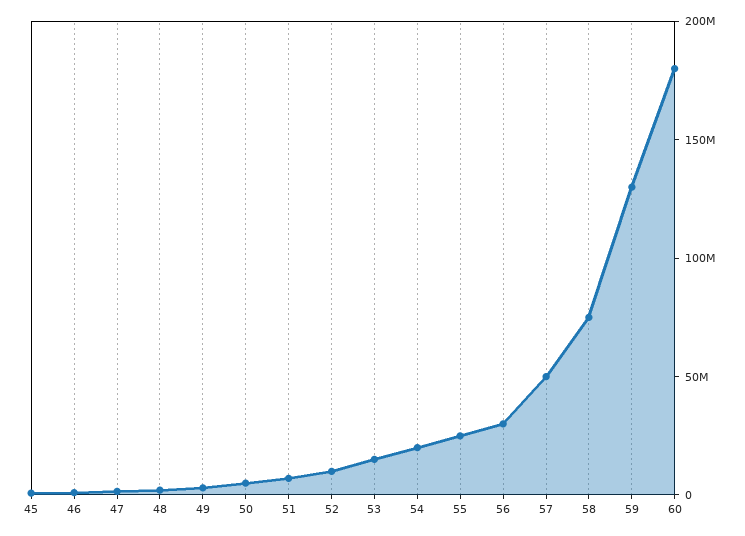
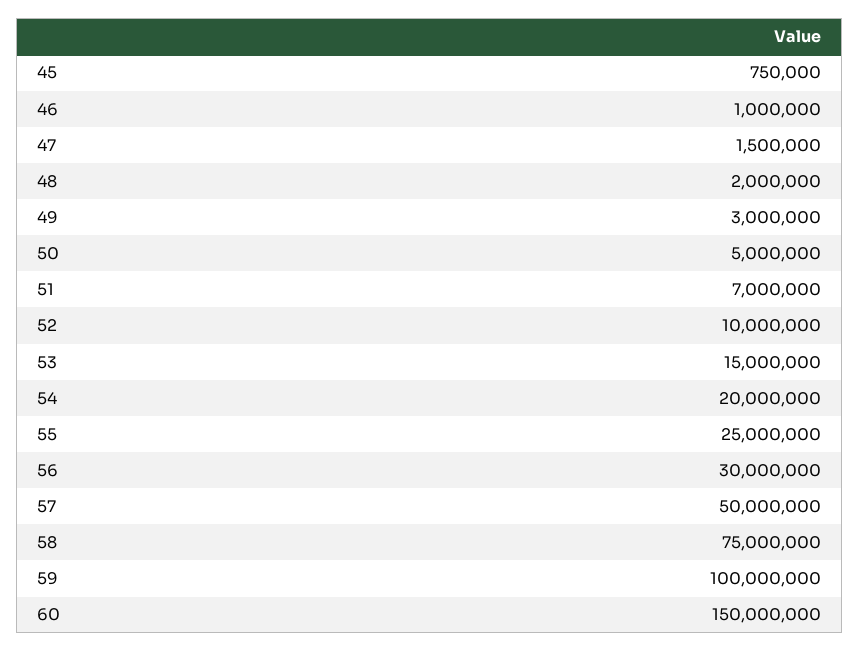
  {
    "45": 750000,
    "46": 1000000,
    "47": 1500000,
    "48": 2000000,
    "49": 3000000,
    "50": 5000000,
    "51": 7000000,
    "52": 10000000,
    "53": 15000000,
    "54": 20000000,
    "55": 25000000,
    "56": 30000000,
    "57": 50000000,
    "58": 75000000,
-   "59": 130000000,
+   "59": 100000000,
-   "60": 180000000
+   "60": 150000000
  }

